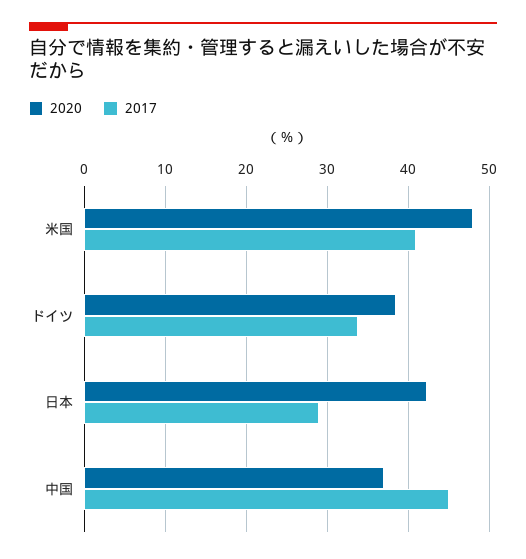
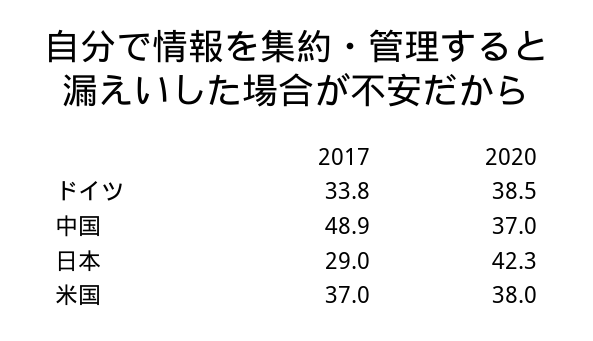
  {
    "2020": {
-     "米国": 48,
+     "米国": 38,
      "ドイツ": 38.5,
      "日本": 42.3,
      "中国": 37
    },
    "2017": {
-     "米国": 41,
+     "米国": 37,
      "ドイツ": 33.8,
      "日本": 29,
-     "中国": 45
+     "中国": 48.9
    }
  }

